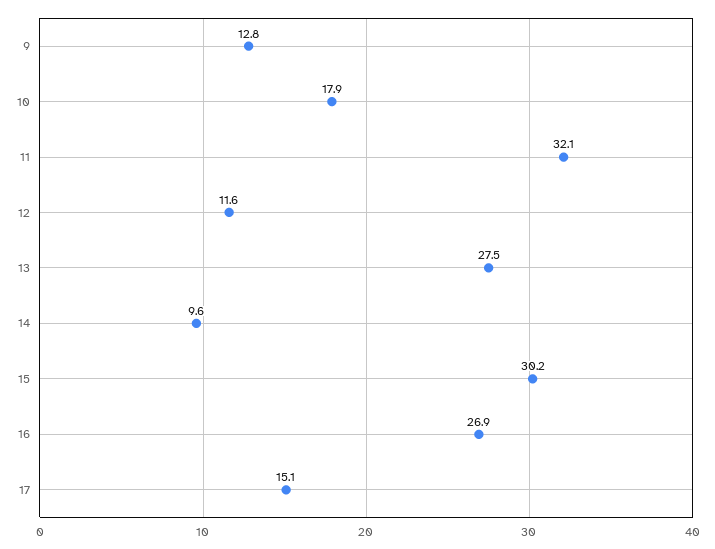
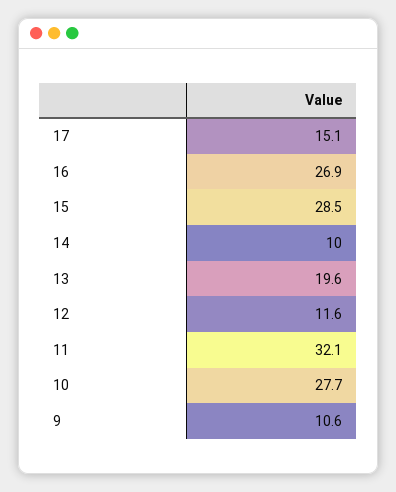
  {
-   "9": 12.8,
+   "9": 10.6,
-   "10": 17.9,
+   "10": 27.7,
    "11": 32.1,
    "12": 11.6,
-   "13": 27.5,
+   "13": 19.6,
-   "14": 9.6,
+   "14": 10,
-   "15": 30.2,
+   "15": 28.5,
    "16": 26.9,
    "17": 15.1
  }

